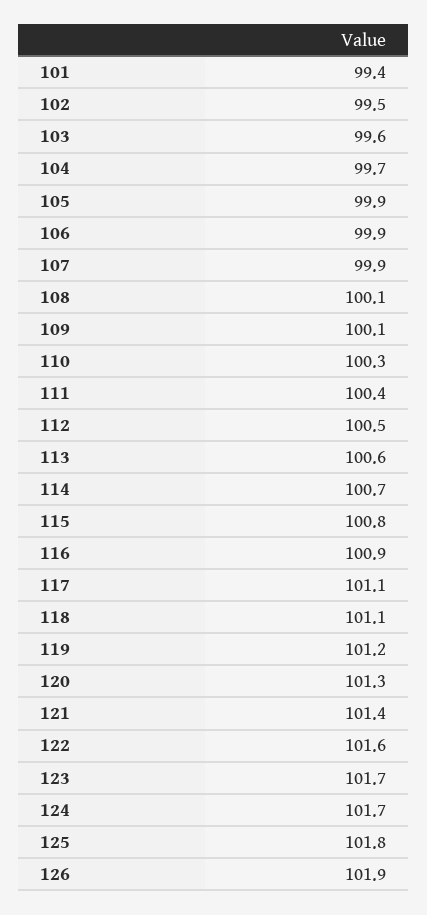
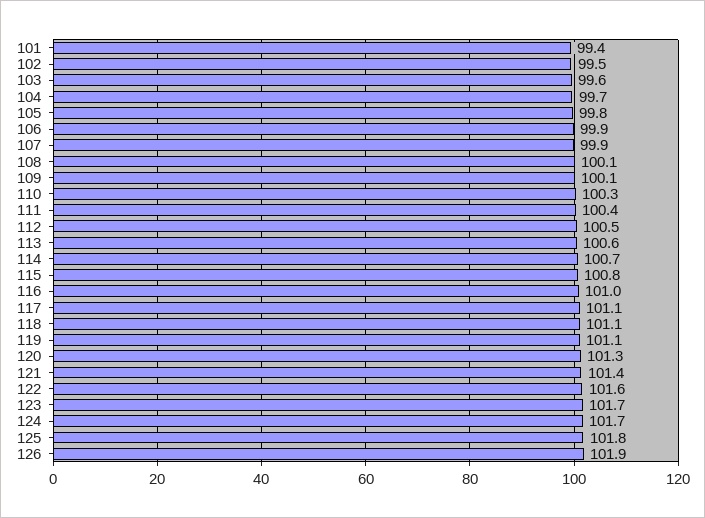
  {
    "101": 99.4,
    "102": 99.5,
    "103": 99.6,
    "104": 99.7,
-   "105": 99.9,
+   "105": 99.8,
    "106": 99.9,
    "107": 99.9,
    "108": 100.1,
    "109": 100.1,
    "110": 100.3,
    "111": 100.4,
    "112": 100.5,
    "113": 100.6,
    "114": 100.7,
    "115": 100.8,
-   "116": 100.9,
+   "116": 101,
    "117": 101.1,
    "118": 101.1,
-   "119": 101.2,
+   "119": 101.1,
    "120": 101.3,
    "121": 101.4,
    "122": 101.6,
    "123": 101.7,
    "124": 101.7,
    "125": 101.8,
    "126": 101.9
  }

